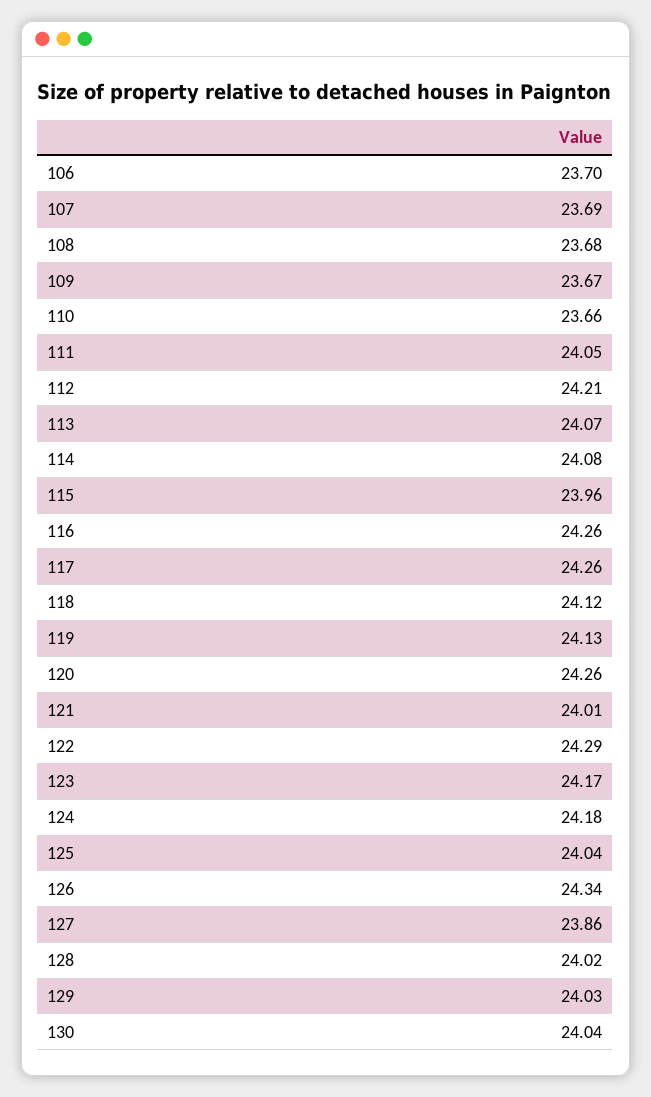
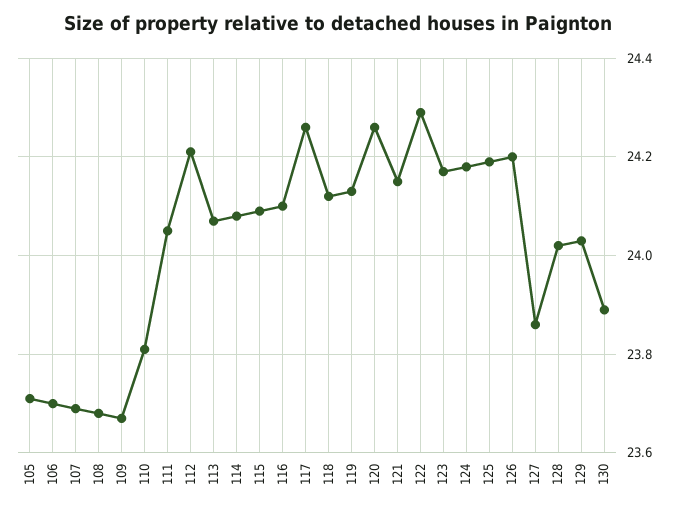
  {
    "106": 23.7,
    "107": 23.69,
    "108": 23.68,
    "109": 23.67,
-   "110": 23.66,
+   "110": 23.8,
    "111": 24.05,
    "112": 24.21,
    "113": 24.07,
    "114": 24.08,
-   "115": 23.96,
+   "115": 24.1,
-   "116": 24.26,
+   "116": 24.1,
    "117": 24.26,
    "118": 24.12,
    "119": 24.13,
    "120": 24.26,
-   "121": 24.01,
+   "121": 24.15,
    "122": 24.29,
    "123": 24.17,
    "124": 24.18,
-   "125": 24.04,
+   "125": 24.2,
-   "126": 24.34,
+   "126": 24.2,
    "127": 23.86,
    "128": 24.02,
    "129": 24.03,
-   "130": 24.04
+   "130": 23.9,
+   "105": 23.7
  }

